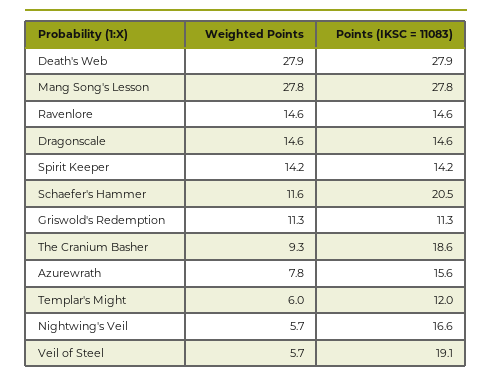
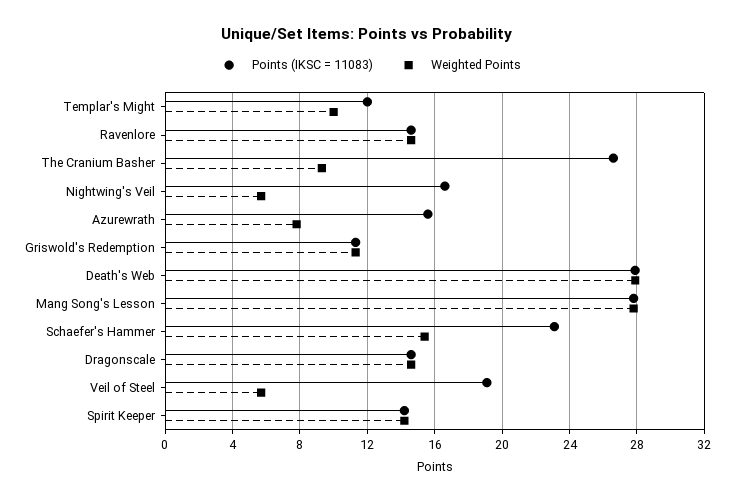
  {
    "Weighted Points": {
      "Death's Web": 27.9,
      "Mang Song's Lesson": 27.8,
      "Ravenlore": 14.6,
      "Dragonscale": 14.6,
      "Spirit Keeper": 14.2,
-     "Schaefer's Hammer": 11.6,
+     "Schaefer's Hammer": 15.5,
      "Griswold's Redemption": 11.3,
      "The Cranium Basher": 9.3,
      "Azurewrath": 7.8,
-     "Templar's Might": 6,
+     "Templar's Might": 10,
      "Nightwing's Veil": 5.7,
      "Veil of Steel": 5.7
    },
    "Points (IKSC = 11083)": {
      "Death's Web": 27.9,
      "Mang Song's Lesson": 27.8,
      "Ravenlore": 14.6,
      "Dragonscale": 14.6,
      "Spirit Keeper": 14.2,
-     "Schaefer's Hammer": 20.5,
+     "Schaefer's Hammer": 23,
      "Griswold's Redemption": 11.3,
-     "The Cranium Basher": 18.6,
+     "The Cranium Basher": 26.5,
      "Azurewrath": 15.6,
      "Templar's Might": 12,
      "Nightwing's Veil": 16.6,
      "Veil of Steel": 19.1
    }
  }

